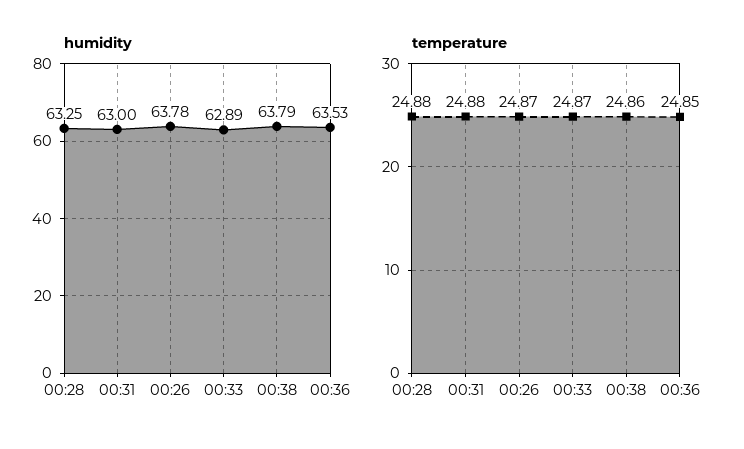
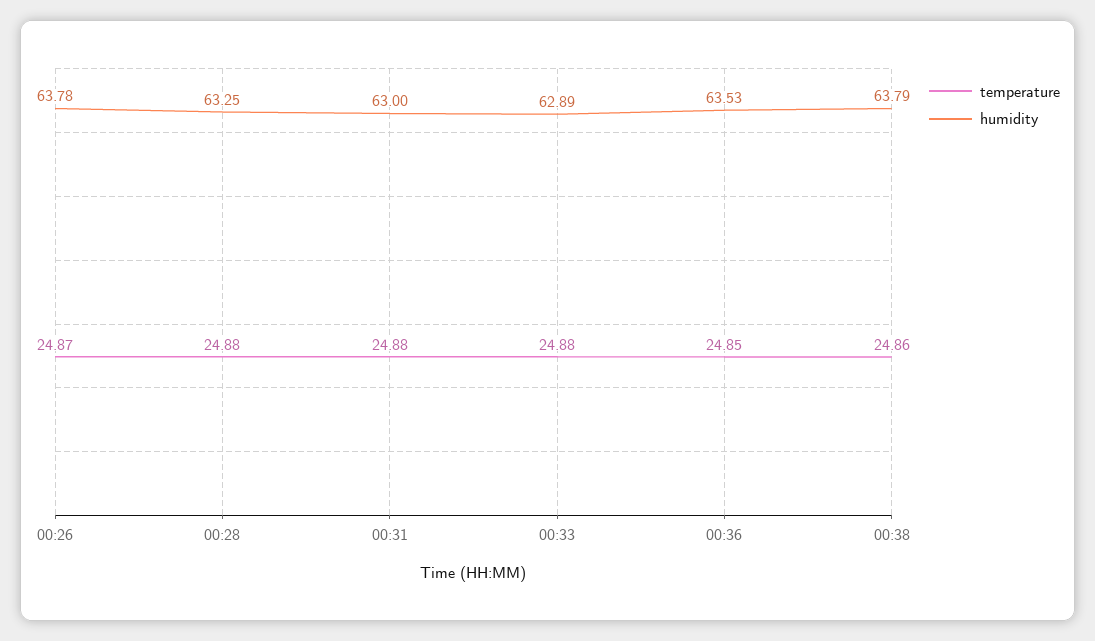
  {
    "humidity": {
      "00:28": 63.25,
      "00:31": 63,
      "00:26": 63.78,
      "00:33": 62.89,
      "00:38": 63.79,
      "00:36": 63.53
    },
    "temperature": {
      "00:28": 24.88,
      "00:31": 24.88,
      "00:26": 24.87,
-     "00:33": 24.87,
+     "00:33": 24.88,
      "00:38": 24.86,
      "00:36": 24.85
    }
  }

